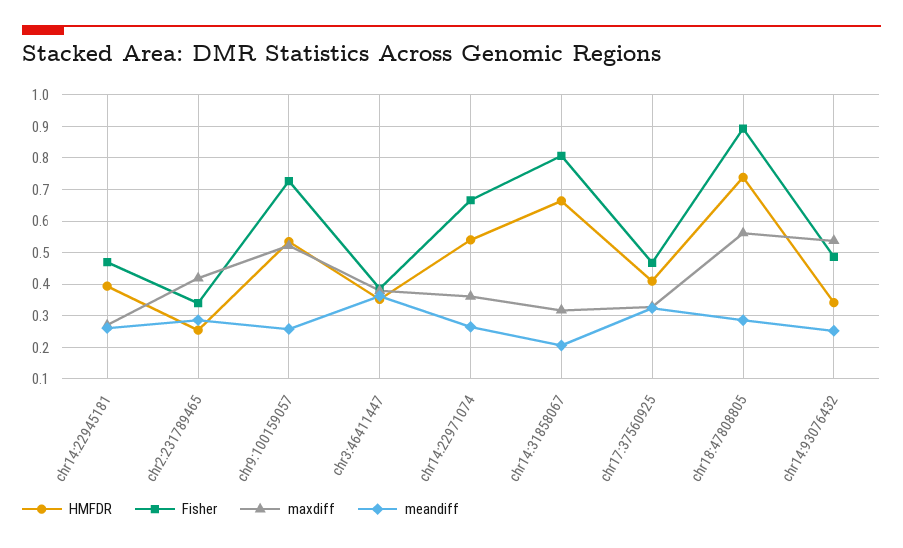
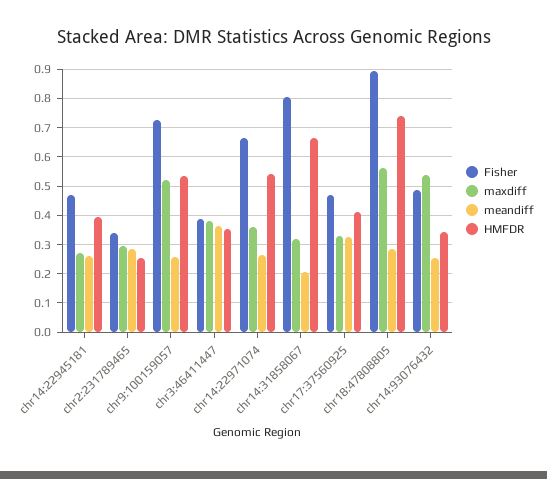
  {
    "HMFDR": {
      "chr14:22945181": 0.4,
      "chr2:231789465": 0.26,
      "chr9:100159057": 0.54,
      "chr3:46411447": 0.36,
      "chr14:22971074": 0.54,
      "chr14:31858067": 0.66,
      "chr17:37560925": 0.4,
      "chr18:47808805": 0.74,
      "chr14:93076432": 0.34
    },
    "Fisher": {
      "chr14:22945181": 0.46,
      "chr2:231789465": 0.34,
      "chr9:100159057": 0.72,
      "chr3:46411447": 0.38,
      "chr14:22971074": 0.66,
      "chr14:31858067": 0.8,
      "chr17:37560925": 0.46,
      "chr18:47808805": 0.9,
      "chr14:93076432": 0.48
    },
    "maxdiff": {
      "chr14:22945181": 0.28,
-     "chr2:231789465": 0.42,
+     "chr2:231789465": 0.3,
      "chr9:100159057": 0.52,
      "chr3:46411447": 0.38,
      "chr14:22971074": 0.36,
      "chr14:31858067": 0.32,
      "chr17:37560925": 0.32,
      "chr18:47808805": 0.56,
      "chr14:93076432": 0.54
    },
    "meandiff": {
      "chr14:22945181": 0.26,
      "chr2:231789465": 0.28,
      "chr9:100159057": 0.26,
      "chr3:46411447": 0.36,
      "chr14:22971074": 0.26,
      "chr14:31858067": 0.2,
      "chr17:37560925": 0.32,
      "chr18:47808805": 0.28,
      "chr14:93076432": 0.26
    }
  }

